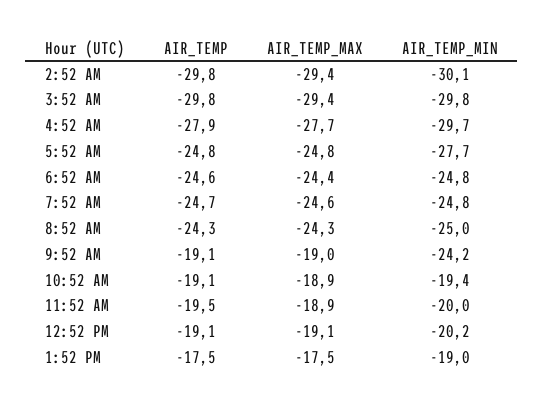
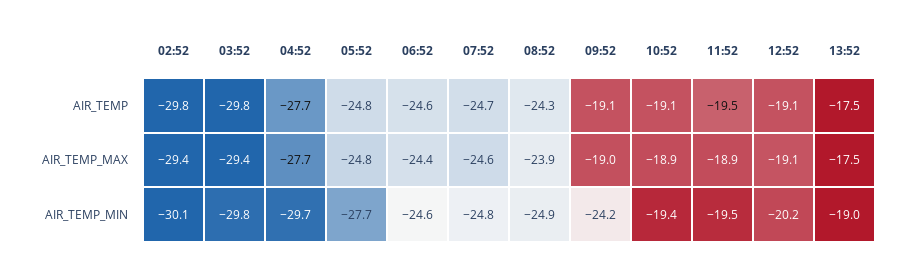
  {
    "AIR_TEMP": {
      "2:52 AM": -29.8,
      "3:52 AM": -29.8,
-     "4:52 AM": -27.9,
+     "4:52 AM": -27.7,
      "5:52 AM": -24.8,
      "6:52 AM": -24.6,
      "7:52 AM": -24.7,
      "8:52 AM": -24.3,
      "9:52 AM": -19.1,
      "10:52 AM": -19.1,
      "11:52 AM": -19.5,
      "12:52 PM": -19.1,
      "1:52 PM": -17.5
    },
    "AIR_TEMP_MAX": {
      "2:52 AM": -29.4,
      "3:52 AM": -29.4,
      "4:52 AM": -27.7,
      "5:52 AM": -24.8,
      "6:52 AM": -24.4,
      "7:52 AM": -24.6,
-     "8:52 AM": -24.3,
+     "8:52 AM": -23.9,
      "9:52 AM": -19,
      "10:52 AM": -18.9,
      "11:52 AM": -18.9,
      "12:52 PM": -19.1,
      "1:52 PM": -17.5
    },
    "AIR_TEMP_MIN": {
      "2:52 AM": -30.1,
      "3:52 AM": -29.8,
      "4:52 AM": -29.7,
      "5:52 AM": -27.7,
-     "6:52 AM": -24.8,
+     "6:52 AM": -24.6,
      "7:52 AM": -24.8,
-     "8:52 AM": -25,
+     "8:52 AM": -24.9,
      "9:52 AM": -24.2,
      "10:52 AM": -19.4,
-     "11:52 AM": -20,
+     "11:52 AM": -19.5,
      "12:52 PM": -20.2,
      "1:52 PM": -19
    }
  }

